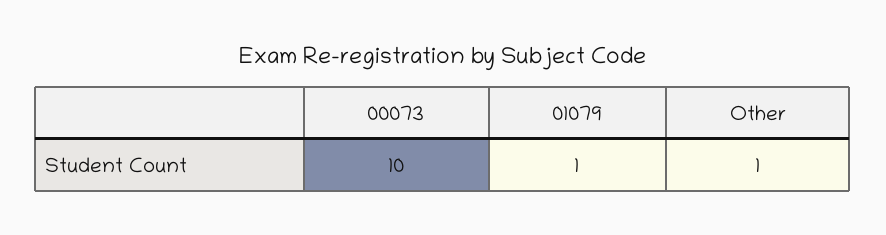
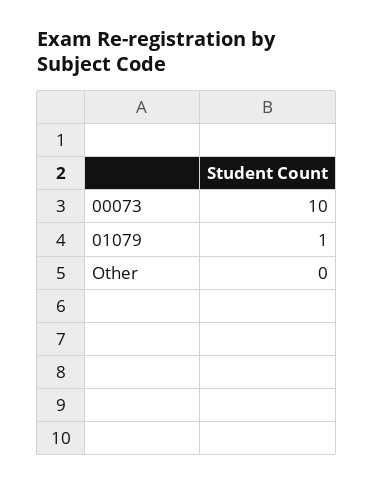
  {
    "00073": 10,
    "01079": 1,
-   "Other": 1
+   "Other": 0
  }

